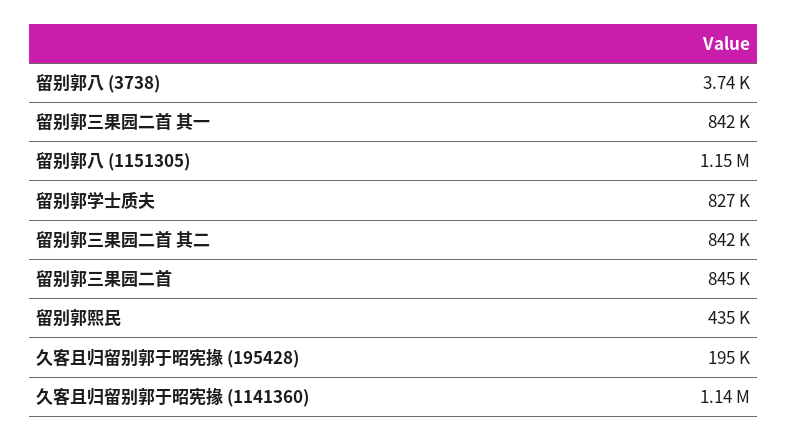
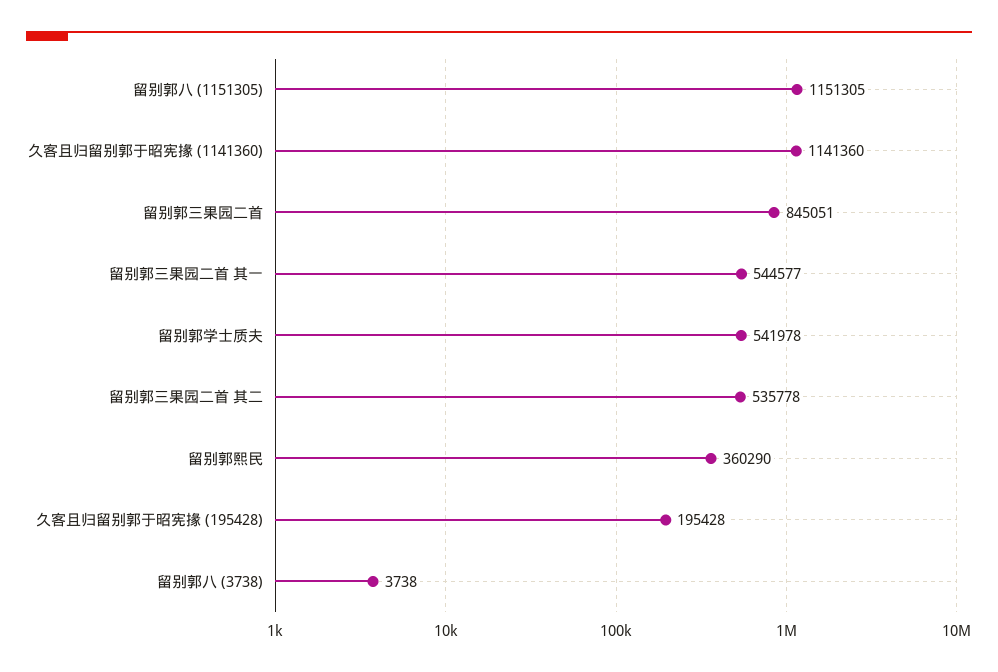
  {
    "留别郭八 (3738)": 3738,
-   "留别郭三果园二首 其一": 842000,
+   "留别郭三果园二首 其一": 544577,
    "留别郭八 (1151305)": 1151305,
-   "留别郭学士质夫": 827000,
+   "留别郭学士质夫": 541978,
-   "留别郭三果园二首 其二": 842000,
+   "留别郭三果园二首 其二": 535778,
    "留别郭三果园二首": 845051,
-   "留别郭熙民": 435000,
+   "留别郭熙民": 360290,
    "久客且归留别郭于昭宪掾 (195428)": 195428,
    "久客且归留别郭于昭宪掾 (1141360)": 1141360
  }

